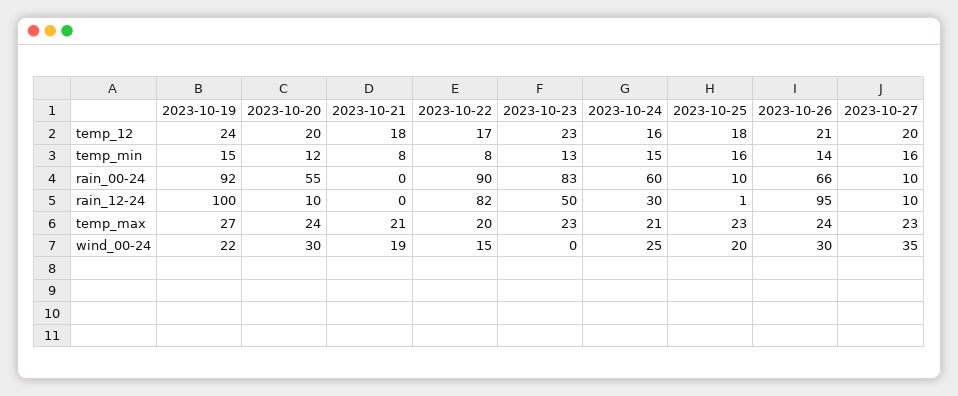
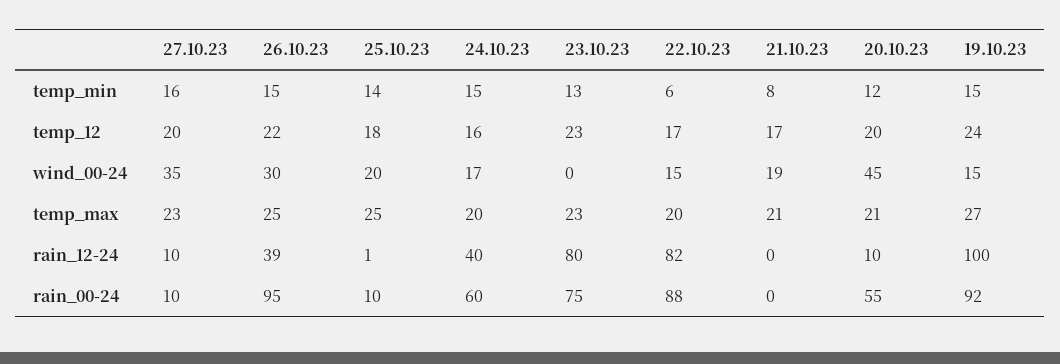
  {
    "2023-10-19": {
      "temp_12": 24,
      "temp_min": 15,
      "rain_00-24": 92,
      "rain_12-24": 100,
      "temp_max": 27,
-     "wind_00-24": 22
+     "wind_00-24": 15
    },
    "2023-10-20": {
      "temp_12": 20,
      "temp_min": 12,
      "rain_00-24": 55,
      "rain_12-24": 10,
-     "temp_max": 24,
+     "temp_max": 21,
-     "wind_00-24": 30
+     "wind_00-24": 45
    },
    "2023-10-21": {
-     "temp_12": 18,
+     "temp_12": 17,
      "temp_min": 8,
      "rain_00-24": 0,
      "rain_12-24": 0,
      "temp_max": 21,
      "wind_00-24": 19
    },
    "2023-10-22": {
      "temp_12": 17,
-     "temp_min": 8,
+     "temp_min": 6,
-     "rain_00-24": 90,
+     "rain_00-24": 88,
      "rain_12-24": 82,
      "temp_max": 20,
      "wind_00-24": 15
    },
    "2023-10-23": {
      "temp_12": 23,
      "temp_min": 13,
-     "rain_00-24": 83,
+     "rain_00-24": 75,
-     "rain_12-24": 50,
+     "rain_12-24": 80,
      "temp_max": 23,
      "wind_00-24": 0
    },
    "2023-10-24": {
      "temp_12": 16,
      "temp_min": 15,
      "rain_00-24": 60,
-     "rain_12-24": 30,
+     "rain_12-24": 40,
-     "temp_max": 21,
+     "temp_max": 20,
-     "wind_00-24": 25
+     "wind_00-24": 17
    },
    "2023-10-25": {
      "temp_12": 18,
-     "temp_min": 16,
+     "temp_min": 14,
      "rain_00-24": 10,
      "rain_12-24": 1,
-     "temp_max": 23,
+     "temp_max": 25,
      "wind_00-24": 20
    },
    "2023-10-26": {
-     "temp_12": 21,
+     "temp_12": 22,
-     "temp_min": 14,
+     "temp_min": 15,
-     "rain_00-24": 66,
+     "rain_00-24": 95,
-     "rain_12-24": 95,
+     "rain_12-24": 39,
-     "temp_max": 24,
+     "temp_max": 25,
      "wind_00-24": 30
    },
    "2023-10-27": {
      "temp_12": 20,
      "temp_min": 16,
      "rain_00-24": 10,
      "rain_12-24": 10,
      "temp_max": 23,
      "wind_00-24": 35
    }
  }

